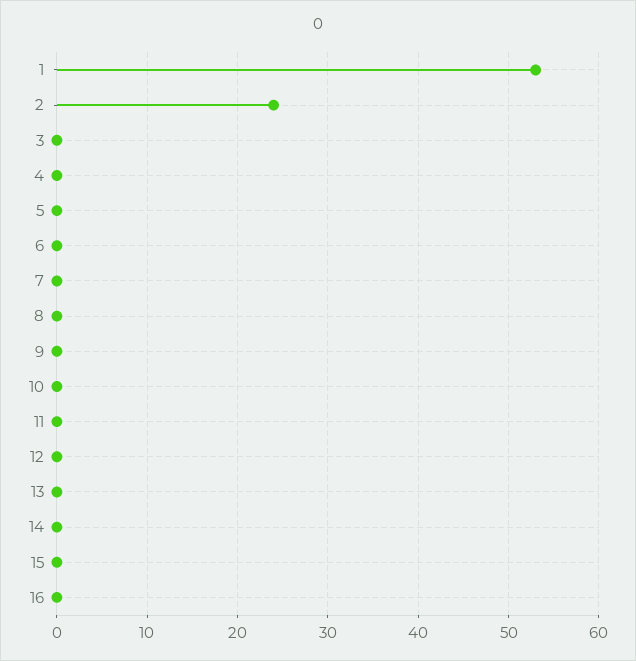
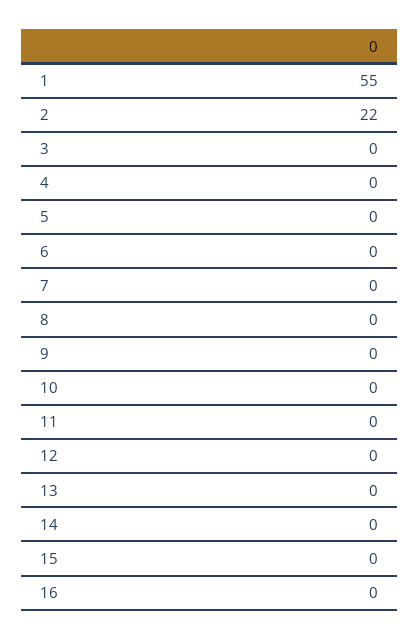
  {
-   "1": 53,
+   "1": 55,
-   "2": 24,
+   "2": 22,
    "3": 0,
    "4": 0,
    "5": 0,
    "6": 0,
    "7": 0,
    "8": 0,
    "9": 0,
    "10": 0,
    "11": 0,
    "12": 0,
    "13": 0,
    "14": 0,
    "15": 0,
    "16": 0
  }

